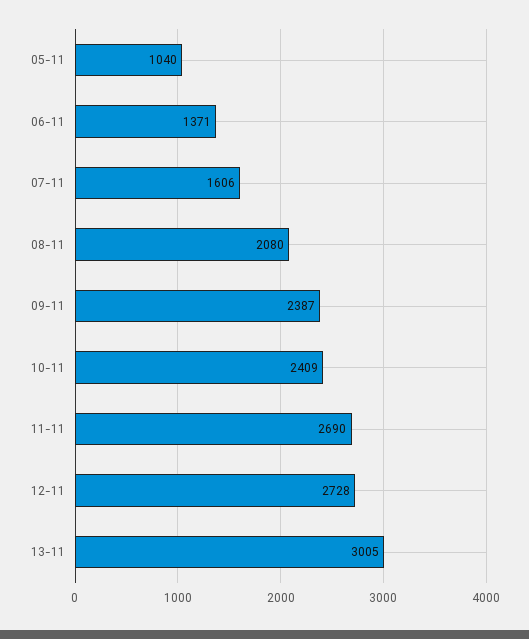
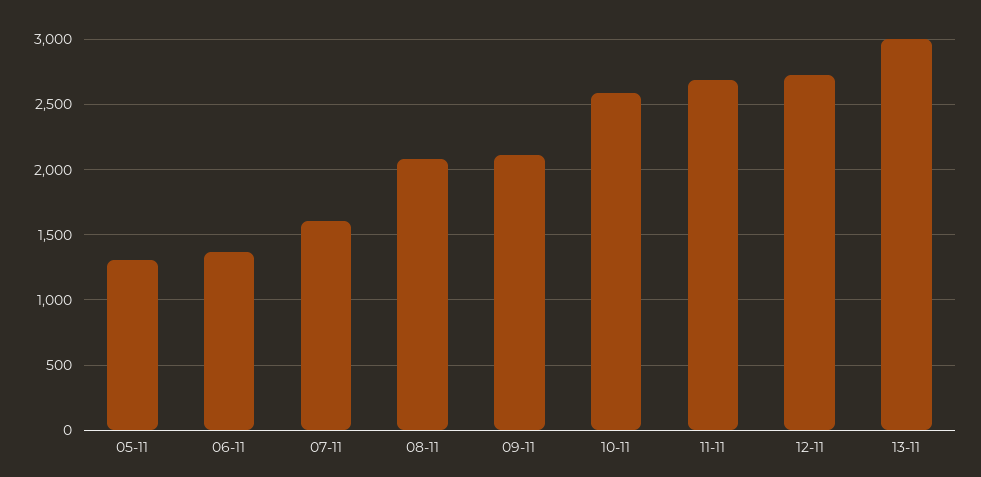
  {
-   "05-11": 1040,
+   "05-11": 1300,
    "06-11": 1371,
    "07-11": 1606,
    "08-11": 2080,
-   "09-11": 2387,
+   "09-11": 2100,
-   "10-11": 2409,
+   "10-11": 2600,
    "11-11": 2690,
    "12-11": 2728,
    "13-11": 3005
  }

